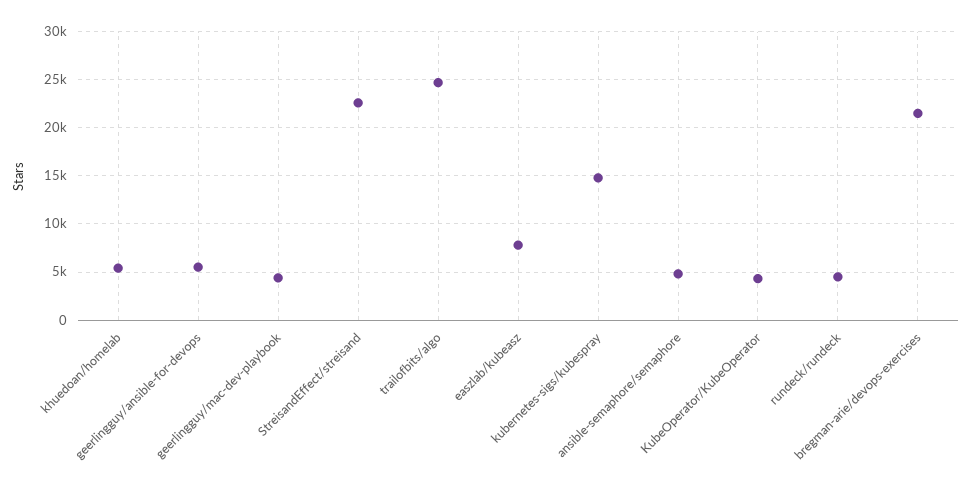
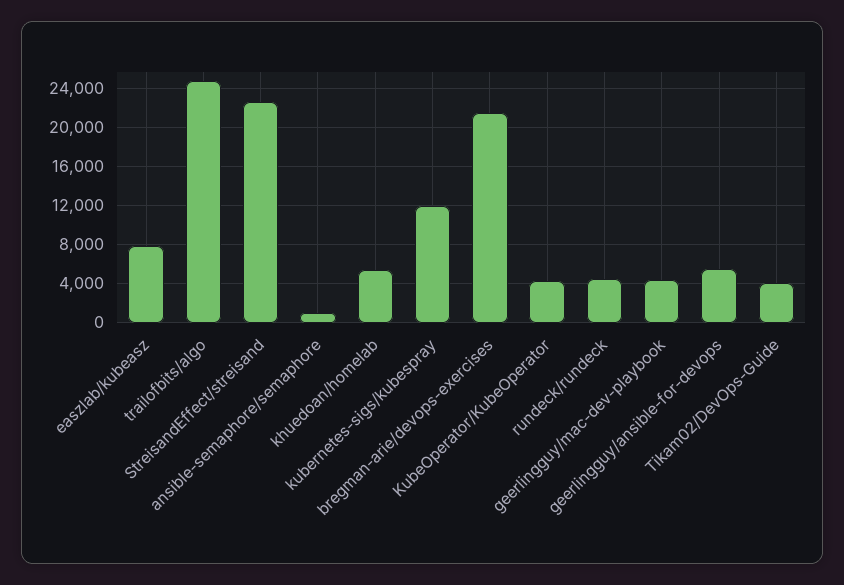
  {
    "khuedoan/homelab": 5000,
    "geerlingguy/ansible-for-devops": 6000,
    "geerlingguy/mac-dev-playbook": 4000,
    "StreisandEffect/streisand": 23000,
    "trailofbits/algo": 25000,
    "easzlab/kubeasz": 8000,
-   "kubernetes-sigs/kubespray": 15000,
+   "kubernetes-sigs/kubespray": 12000,
-   "ansible-semaphore/semaphore": 5000,
+   "ansible-semaphore/semaphore": 1000,
    "KubeOperator/KubeOperator": 4000,
    "rundeck/rundeck": 5000,
-   "bregman-arie/devops-exercises": 22000
+   "bregman-arie/devops-exercises": 22000,
+   "Tikam02/DevOps-Guide": 4000
  }

